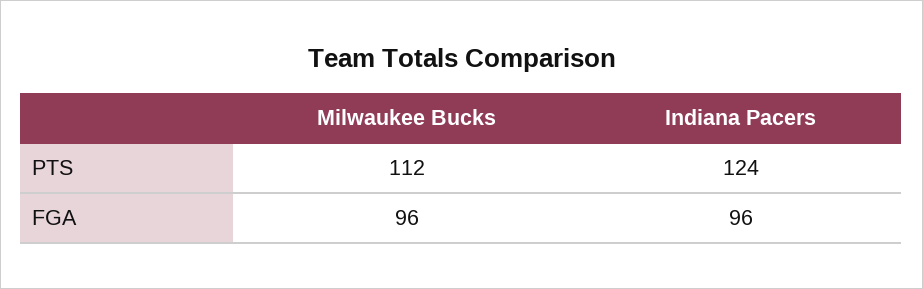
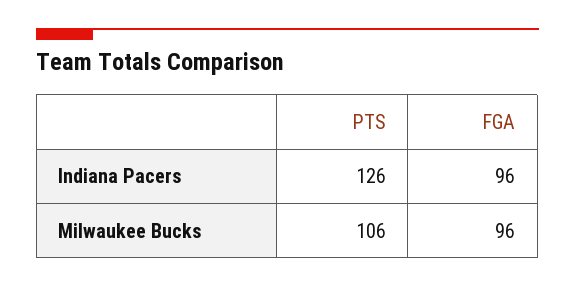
  {
    "Milwaukee Bucks": {
-     "PTS": 112,
+     "PTS": 106,
      "FGA": 96
    },
    "Indiana Pacers": {
-     "PTS": 124,
+     "PTS": 126,
      "FGA": 96
    }
  }

